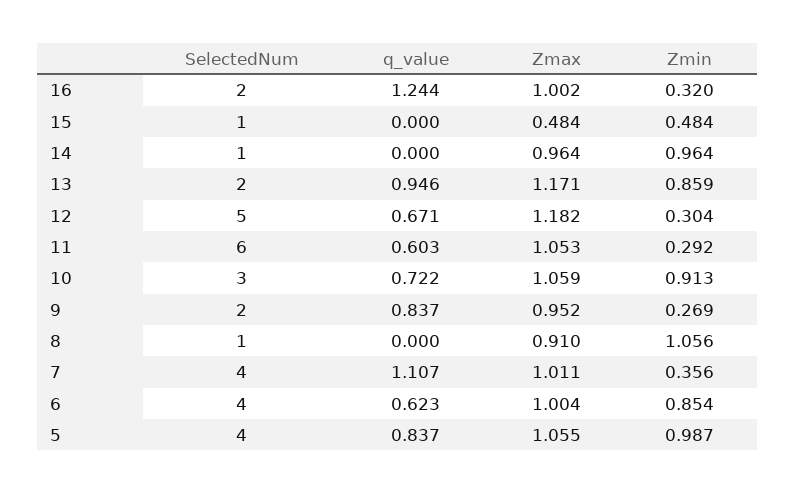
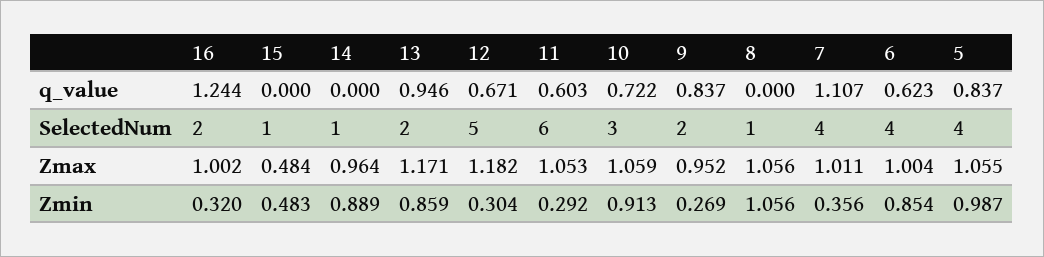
  {
    "SelectedNum": {
      "16": 2,
      "15": 1,
      "14": 1,
      "13": 2,
      "12": 5,
      "11": 6,
      "10": 3,
      "9": 2,
      "8": 1,
      "7": 4,
      "6": 4,
      "5": 4
    },
    "q_value": {
      "16": 1.244,
      "15": 0,
      "14": 0,
      "13": 0.946,
      "12": 0.671,
      "11": 0.603,
      "10": 0.722,
      "9": 0.837,
      "8": 0,
      "7": 1.107,
      "6": 0.623,
      "5": 0.837
    },
    "Zmax": {
      "16": 1.002,
      "15": 0.484,
      "14": 0.964,
      "13": 1.171,
      "12": 1.182,
      "11": 1.053,
      "10": 1.059,
      "9": 0.952,
-     "8": 0.91,
+     "8": 1.056,
      "7": 1.011,
      "6": 1.004,
      "5": 1.055
    },
    "Zmin": {
      "16": 0.32,
-     "15": 0.484,
+     "15": 0.483,
-     "14": 0.964,
+     "14": 0.889,
      "13": 0.859,
      "12": 0.304,
      "11": 0.292,
      "10": 0.913,
      "9": 0.269,
      "8": 1.056,
      "7": 0.356,
      "6": 0.854,
      "5": 0.987
    }
  }

